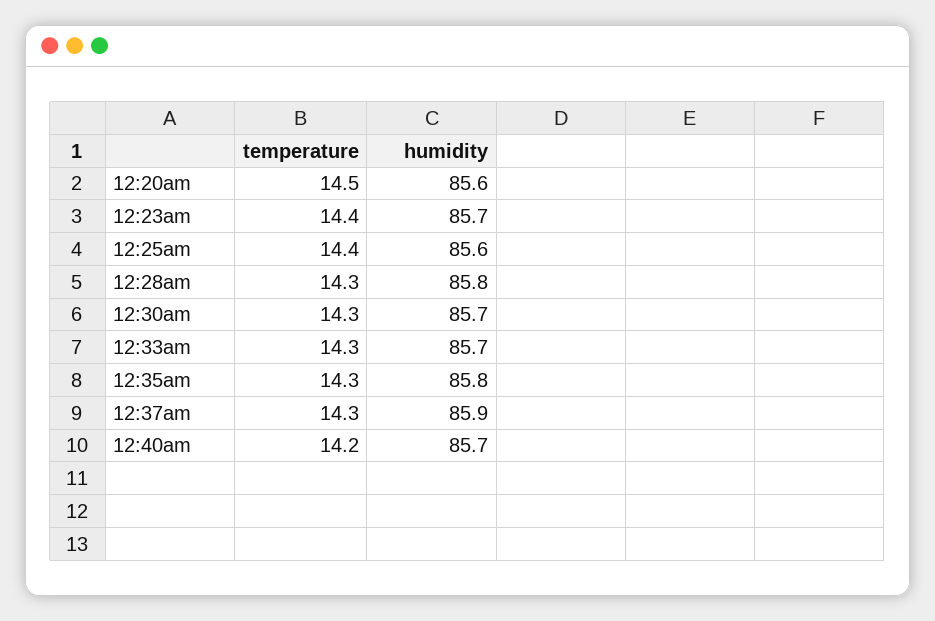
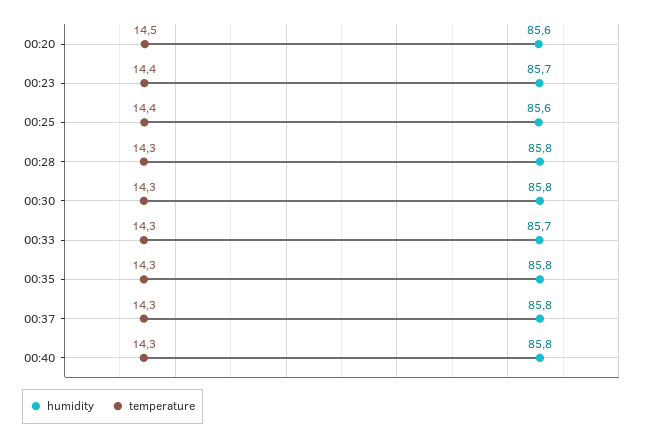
  {
    "temperature": {
      "12:20am": 14.5,
      "12:23am": 14.4,
      "12:25am": 14.4,
      "12:28am": 14.3,
      "12:30am": 14.3,
      "12:33am": 14.3,
      "12:35am": 14.3,
      "12:37am": 14.3,
-     "12:40am": 14.2
+     "12:40am": 14.3
    },
    "humidity": {
      "12:20am": 85.6,
      "12:23am": 85.7,
      "12:25am": 85.6,
      "12:28am": 85.8,
-     "12:30am": 85.7,
+     "12:30am": 85.8,
      "12:33am": 85.7,
      "12:35am": 85.8,
-     "12:37am": 85.9,
+     "12:37am": 85.8,
-     "12:40am": 85.7
+     "12:40am": 85.8
    }
  }

